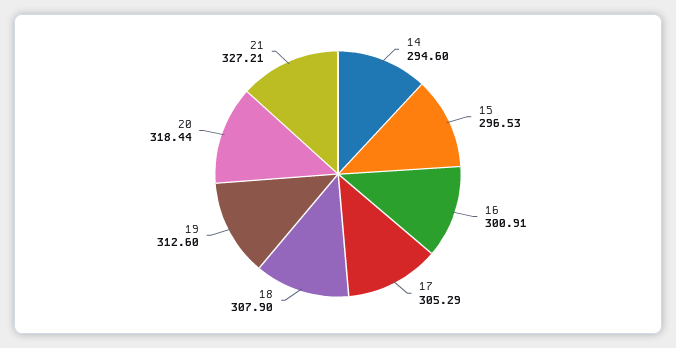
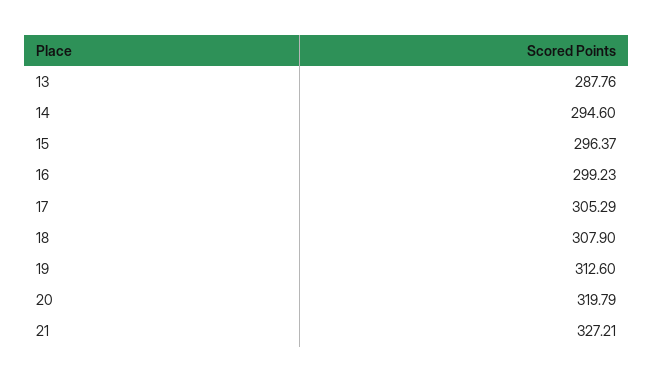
  {
    "14": 294.6,
-   "15": 296.53,
+   "15": 296.37,
-   "16": 300.91,
+   "16": 299.23,
    "17": 305.29,
    "18": 307.9,
    "19": 312.6,
-   "20": 318.44,
+   "20": 319.79,
-   "21": 327.21
+   "21": 327.21,
+   "13": 287.76
  }

